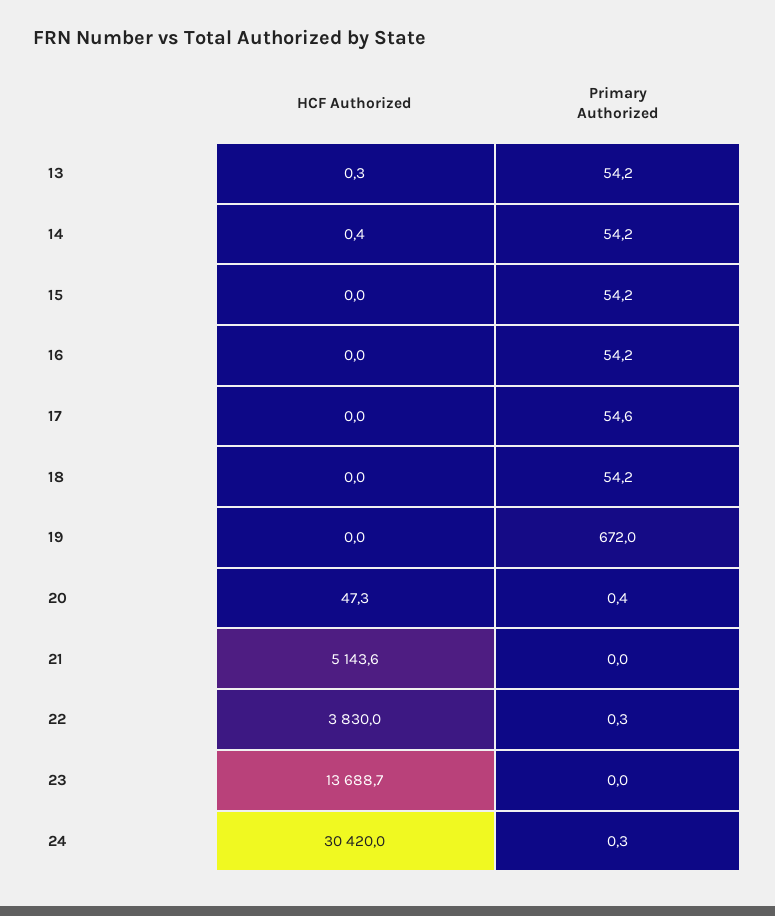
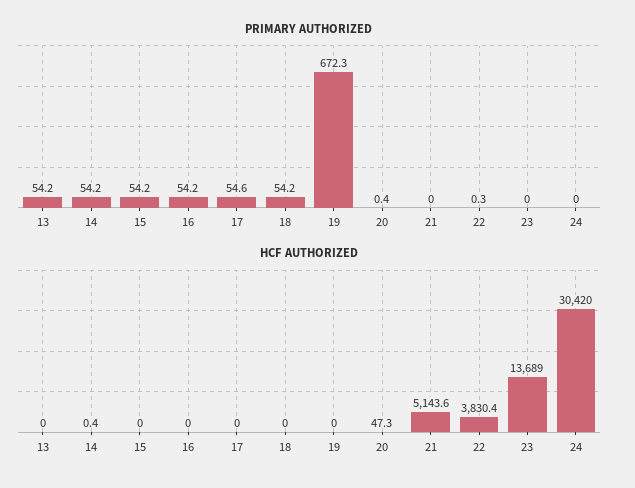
  {
    "HCF Authorized": {
-     "13": 0.3,
+     "13": 0,
      "14": 0.4,
      "15": 0,
      "16": 0,
      "17": 0,
      "18": 0,
      "19": 0,
      "20": 47.3,
      "21": 5143.6,
-     "22": 3830,
+     "22": 3830.4,
-     "23": 13688.7,
+     "23": 13689,
      "24": 30420
    },
    "Primary Authorized": {
      "13": 54.2,
      "14": 54.2,
      "15": 54.2,
      "16": 54.2,
      "17": 54.6,
      "18": 54.2,
-     "19": 672,
+     "19": 672.3,
      "20": 0.4,
      "21": 0,
      "22": 0.3,
      "23": 0,
-     "24": 0.3
+     "24": 0
    }
  }

